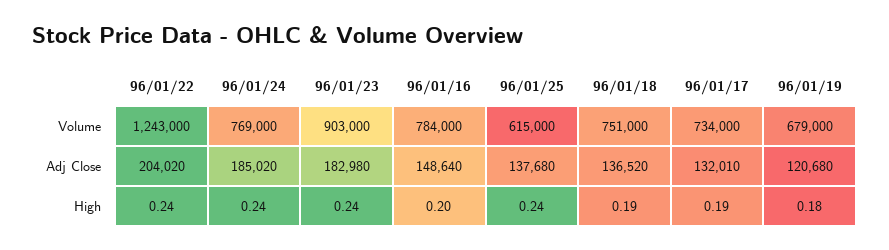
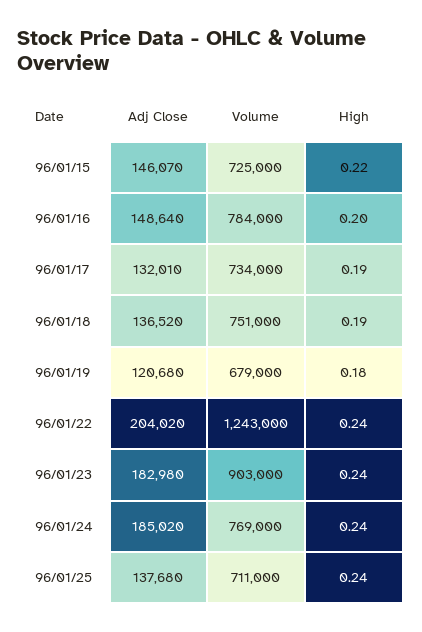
  {
    "96/01/22": {
      "Volume": 1243000,
      "Adj Close": 204020,
      "High": 0.24
    },
    "96/01/24": {
      "Volume": 769000,
      "Adj Close": 185020,
      "High": 0.24
    },
    "96/01/23": {
      "Volume": 903000,
      "Adj Close": 182980,
      "High": 0.24
    },
    "96/01/16": {
      "Volume": 784000,
      "Adj Close": 148640,
      "High": 0.2
    },
    "96/01/25": {
-     "Volume": 615000,
+     "Volume": 711000,
      "Adj Close": 137680,
      "High": 0.24
    },
    "96/01/18": {
      "Volume": 751000,
      "Adj Close": 136520,
      "High": 0.19
    },
    "96/01/17": {
      "Volume": 734000,
      "Adj Close": 132010,
      "High": 0.19
    },
    "96/01/19": {
      "Volume": 679000,
      "Adj Close": 120680,
      "High": 0.18
-   }
+   },
+   "96/01/15": {
+     "Adj Close": 146070,
+     "Volume": 725000,
+     "High": 0.22
+   }
  }

